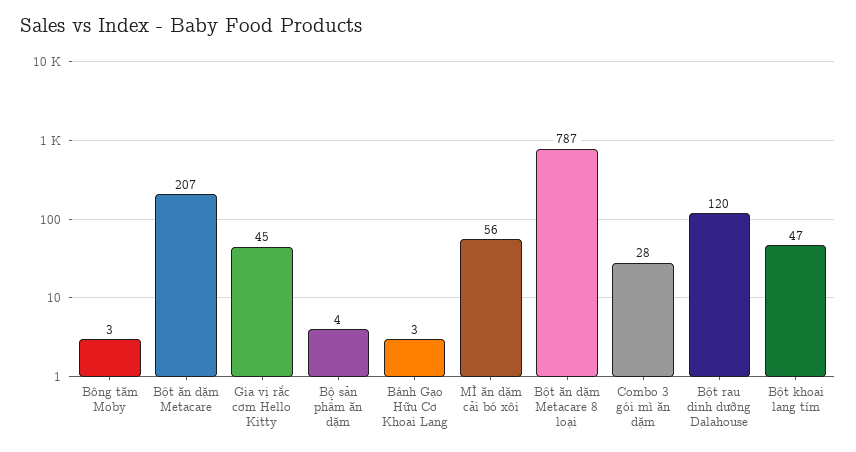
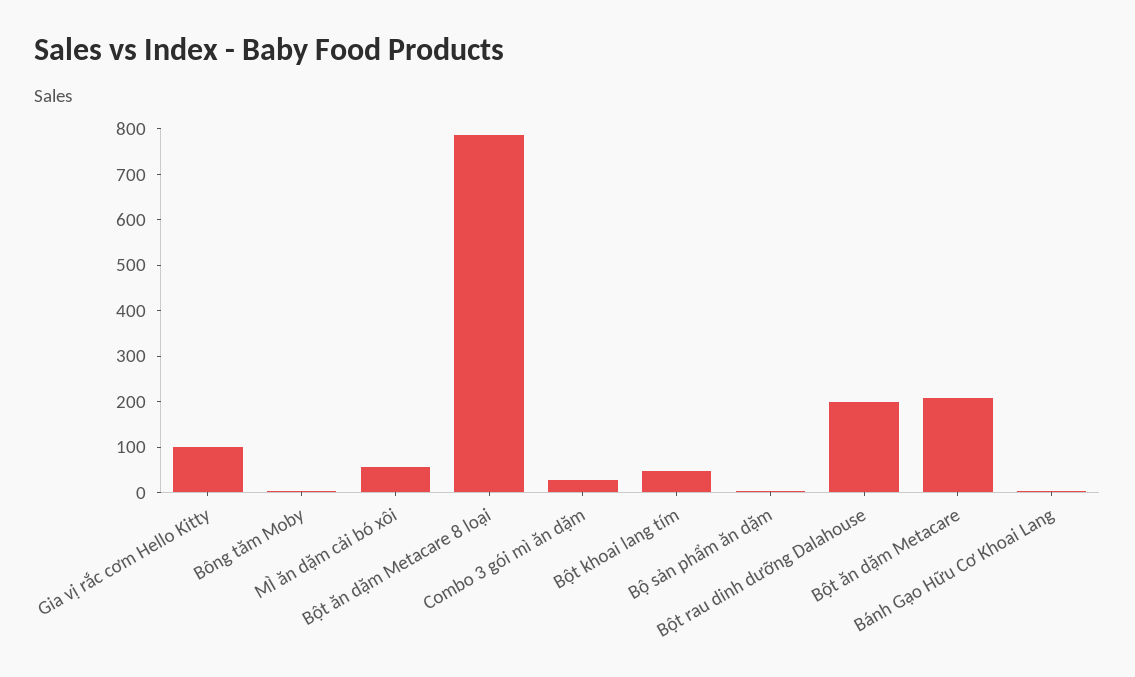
  {
    "Bông tăm Moby": 3,
    "Bột ăn dặm Metacare": 207,
-   "Gia vị rắc cơm Hello Kitty": 45,
+   "Gia vị rắc cơm Hello Kitty": 100,
    "Bộ sản phẩm ăn dặm": 4,
    "Bánh Gạo Hữu Cơ Khoai Lang": 3,
    "MÌ ăn dặm cải bó xôi": 56,
    "Bột ăn dặm Metacare 8 loại": 787,
    "Combo 3 gói mì ăn dặm": 28,
-   "Bột rau dinh dưỡng Dalahouse": 120,
+   "Bột rau dinh dưỡng Dalahouse": 200,
    "Bột khoai lang tím": 47
  }

